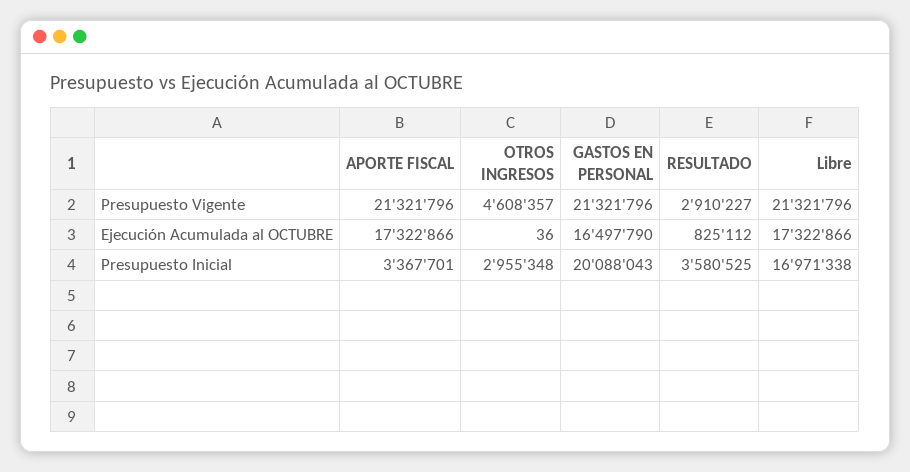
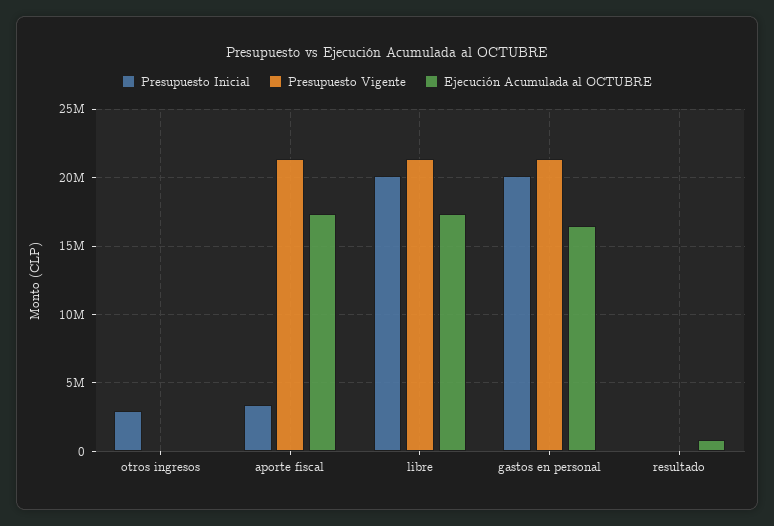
  {
    "Presupuesto Vigente": {
      "APORTE FISCAL": 21321796,
-     "OTROS INGRESOS": 4608357,
+     "OTROS INGRESOS": 0,
      "GASTOS EN PERSONAL": 21321796,
-     "RESULTADO": 2910227,
+     "RESULTADO": 0,
      "Libre": 21321796
    },
    "Ejecución Acumulada al OCTUBRE": {
      "APORTE FISCAL": 17322866,
      "OTROS INGRESOS": 36,
      "GASTOS EN PERSONAL": 16497790,
      "RESULTADO": 825112,
      "Libre": 17322866
    },
    "Presupuesto Inicial": {
      "APORTE FISCAL": 3367701,
      "OTROS INGRESOS": 2955348,
      "GASTOS EN PERSONAL": 20088043,
-     "RESULTADO": 3580525,
+     "RESULTADO": 0,
-     "Libre": 16971338
+     "Libre": 20000000
    }
  }

